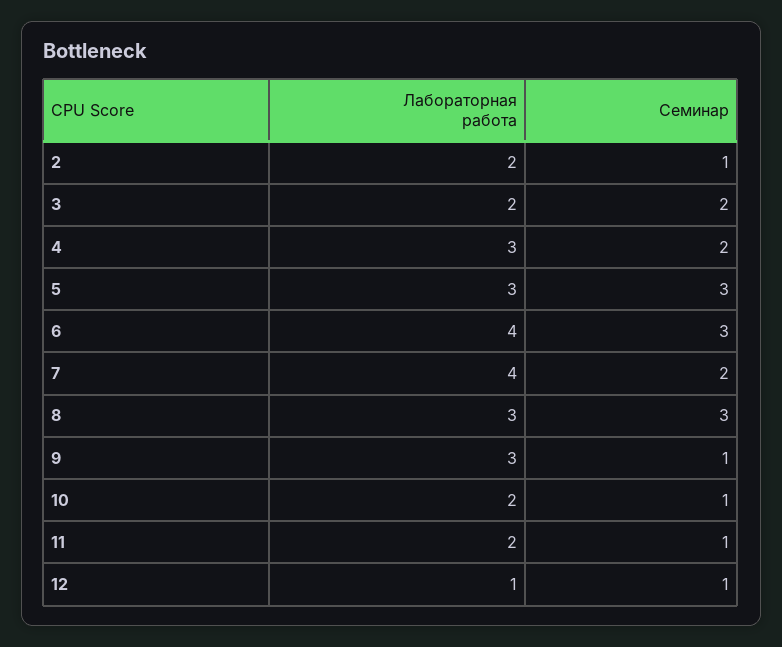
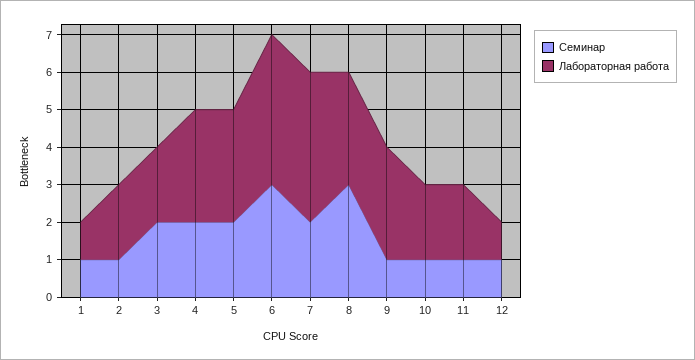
  {
    "Лабораторная работа": {
      "2": 2,
      "3": 2,
      "4": 3,
      "5": 3,
      "6": 4,
      "7": 4,
      "8": 3,
      "9": 3,
      "10": 2,
      "11": 2,
-     "12": 1
+     "12": 1,
+     "1": 1
    },
    "Семинар": {
      "2": 1,
      "3": 2,
      "4": 2,
-     "5": 3,
+     "5": 2,
      "6": 3,
      "7": 2,
      "8": 3,
      "9": 1,
      "10": 1,
      "11": 1,
-     "12": 1
+     "12": 1,
+     "1": 1
    }
  }

